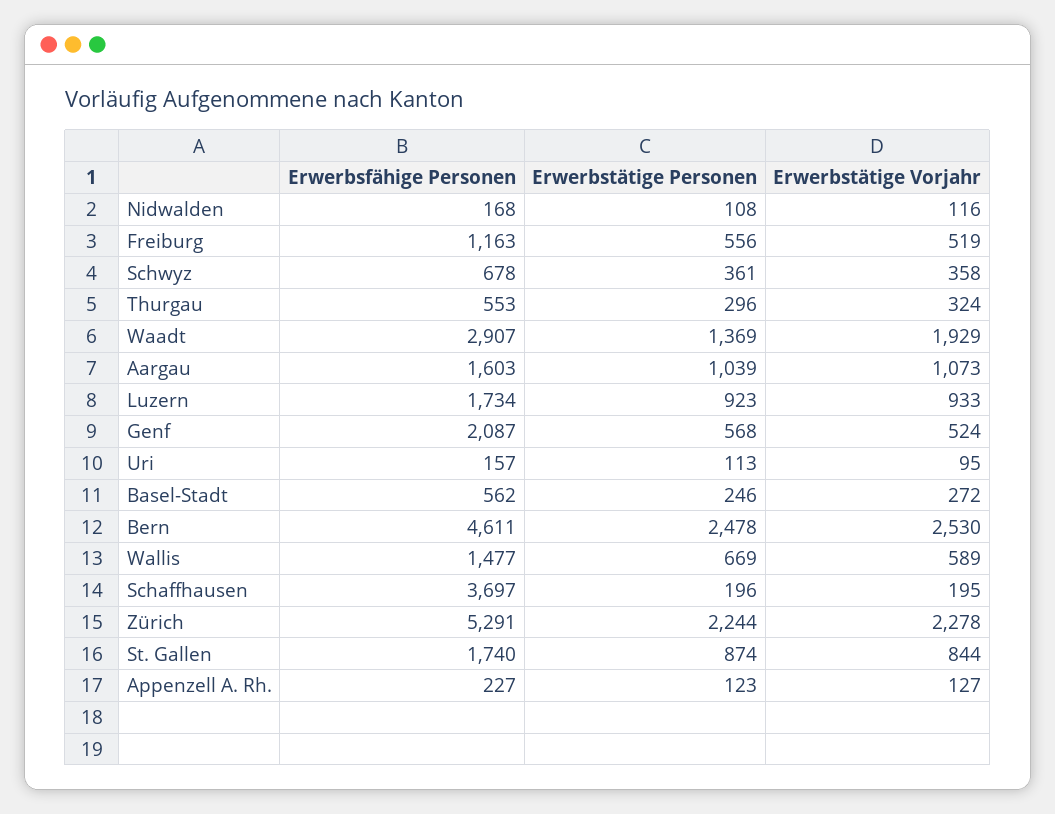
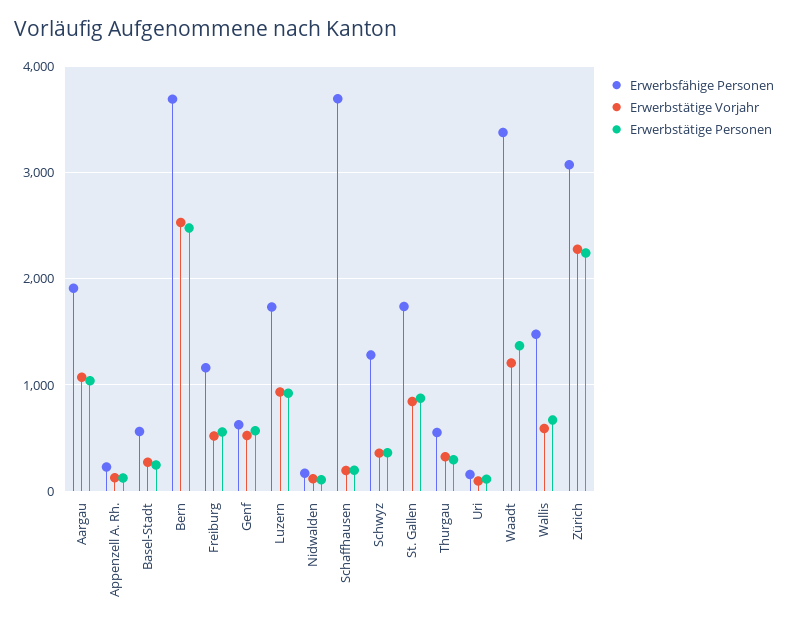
  {
    "Erwerbsfähige Personen": {
      "Nidwalden": 168,
      "Freiburg": 1163,
-     "Schwyz": 678,
+     "Schwyz": 1300,
      "Thurgau": 553,
-     "Waadt": 2907,
+     "Waadt": 3400,
-     "Aargau": 1603,
+     "Aargau": 1900,
      "Luzern": 1734,
-     "Genf": 2087,
+     "Genf": 600,
      "Uri": 157,
      "Basel-Stadt": 562,
-     "Bern": 4611,
+     "Bern": 3700,
      "Wallis": 1477,
      "Schaffhausen": 3697,
-     "Zürich": 5291,
+     "Zürich": 3100,
      "St. Gallen": 1740,
      "Appenzell A. Rh.": 227
    },
    "Erwerbstätige Personen": {
      "Nidwalden": 108,
      "Freiburg": 556,
      "Schwyz": 361,
      "Thurgau": 296,
      "Waadt": 1369,
      "Aargau": 1039,
      "Luzern": 923,
      "Genf": 568,
      "Uri": 113,
      "Basel-Stadt": 246,
      "Bern": 2478,
      "Wallis": 669,
      "Schaffhausen": 196,
      "Zürich": 2244,
      "St. Gallen": 874,
      "Appenzell A. Rh.": 123
    },
    "Erwerbstätige Vorjahr": {
      "Nidwalden": 116,
      "Freiburg": 519,
      "Schwyz": 358,
      "Thurgau": 324,
-     "Waadt": 1929,
+     "Waadt": 1200,
      "Aargau": 1073,
      "Luzern": 933,
      "Genf": 524,
      "Uri": 95,
      "Basel-Stadt": 272,
      "Bern": 2530,
      "Wallis": 589,
      "Schaffhausen": 195,
      "Zürich": 2278,
      "St. Gallen": 844,
      "Appenzell A. Rh.": 127
    }
  }

